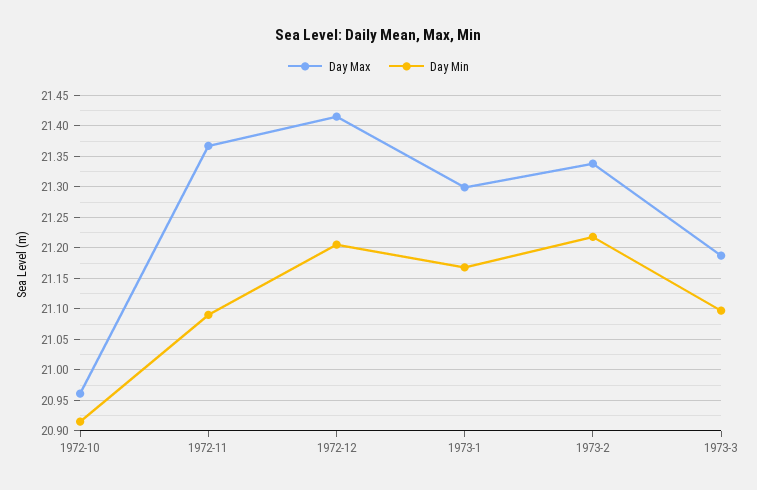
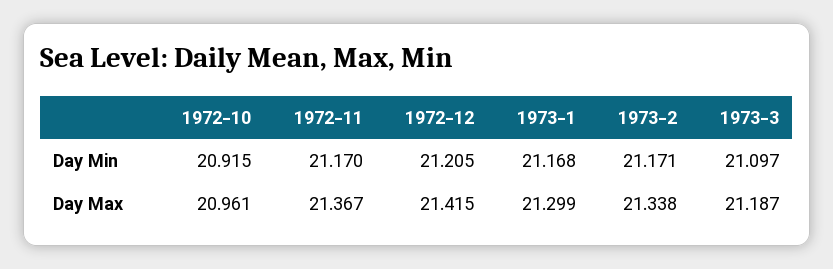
  {
    "Day Max": {
      "1972-10": 20.961,
      "1972-11": 21.367,
      "1972-12": 21.415,
      "1973-1": 21.299,
      "1973-2": 21.338,
      "1973-3": 21.187
    },
    "Day Min": {
      "1972-10": 20.915,
-     "1972-11": 21.09,
+     "1972-11": 21.17,
      "1972-12": 21.205,
      "1973-1": 21.168,
-     "1973-2": 21.22,
+     "1973-2": 21.171,
      "1973-3": 21.097
    }
  }

